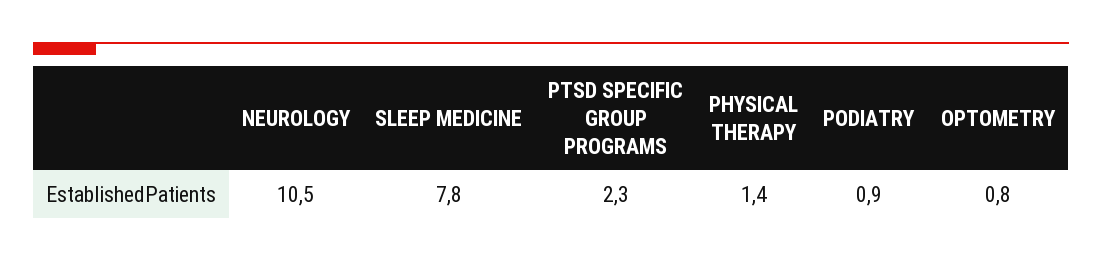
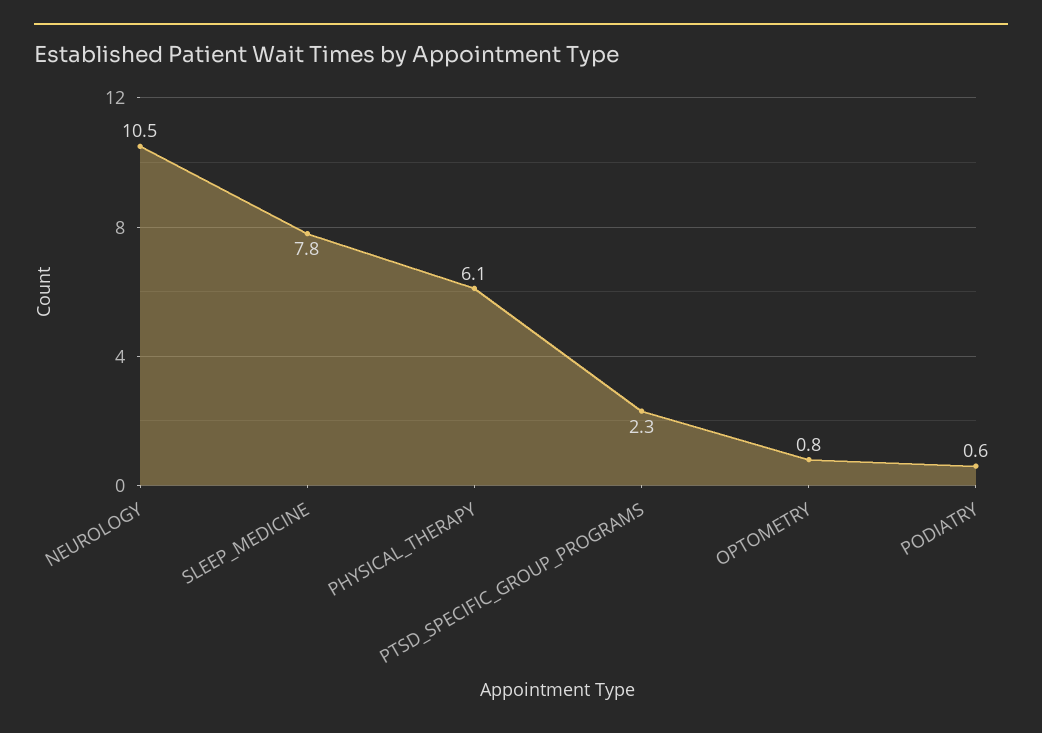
  {
    "NEUROLOGY": 10.5,
    "SLEEP MEDICINE": 7.8,
    "PTSD SPECIFIC GROUP PROGRAMS": 2.3,
-   "PHYSICAL THERAPY": 1.4,
+   "PHYSICAL THERAPY": 6.1,
-   "PODIATRY": 0.9,
+   "PODIATRY": 0.6,
    "OPTOMETRY": 0.8
  }

